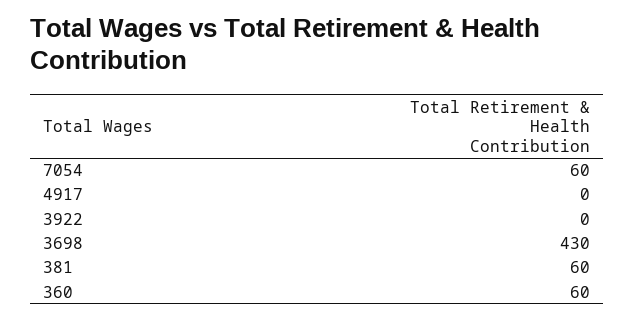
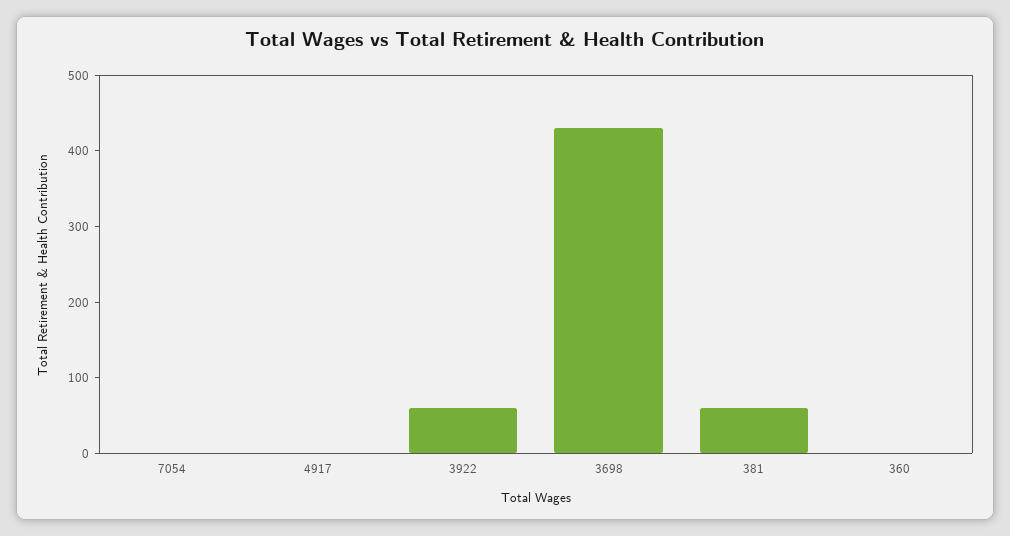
  {
-   "7054": 60,
+   "7054": 0,
    "4917": 0,
-   "3922": 0,
+   "3922": 60,
    "3698": 430,
    "381": 60,
-   "360": 60
+   "360": 0
  }

